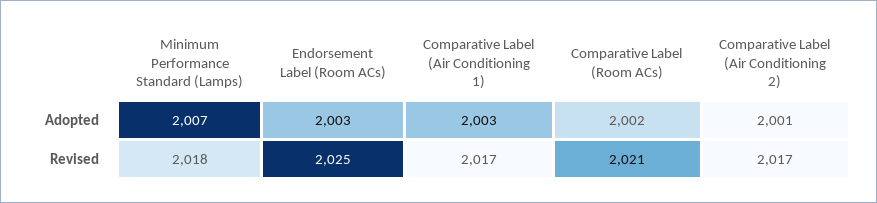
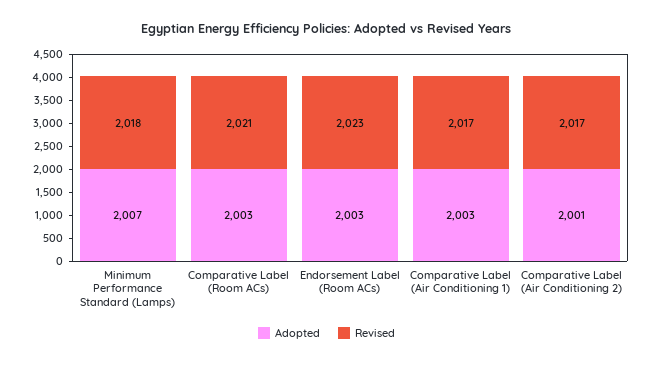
  {
    "Adopted": {
      "Minimum Performance Standard (Lamps)": 2007,
      "Endorsement Label (Room ACs)": 2003,
      "Comparative Label (Air Conditioning 1)": 2003,
-     "Comparative Label (Room ACs)": 2002,
+     "Comparative Label (Room ACs)": 2003,
      "Comparative Label (Air Conditioning 2)": 2001
    },
    "Revised": {
      "Minimum Performance Standard (Lamps)": 2018,
-     "Endorsement Label (Room ACs)": 2025,
+     "Endorsement Label (Room ACs)": 2023,
      "Comparative Label (Air Conditioning 1)": 2017,
      "Comparative Label (Room ACs)": 2021,
      "Comparative Label (Air Conditioning 2)": 2017
    }
  }

